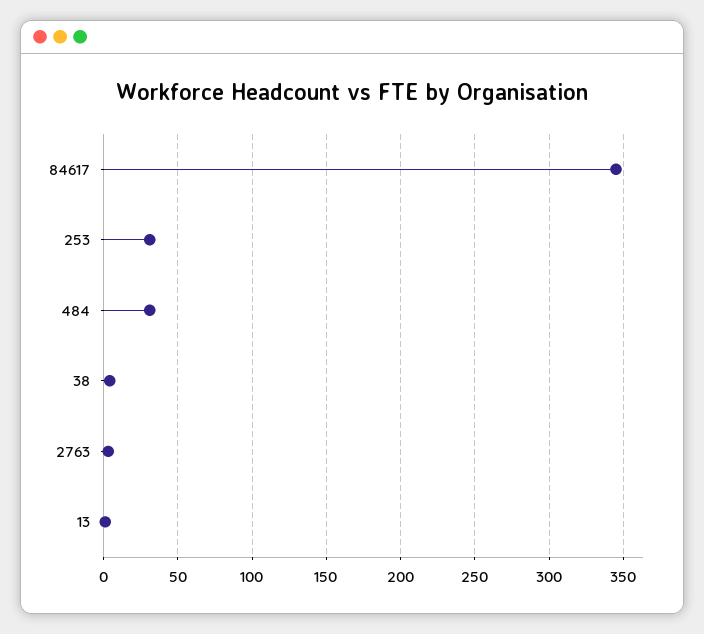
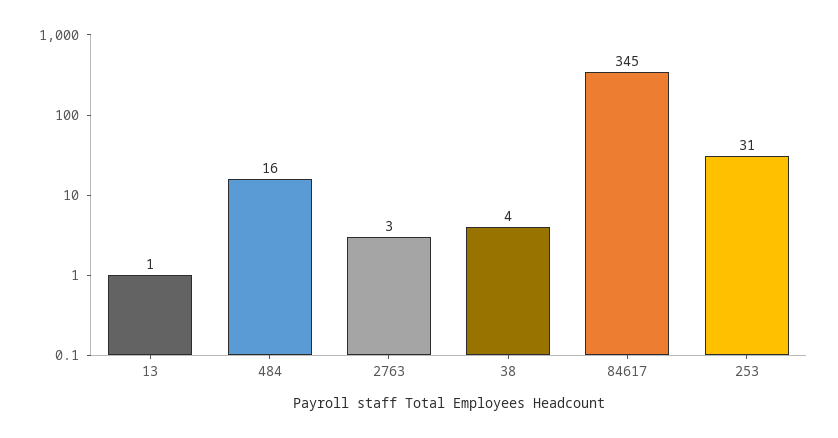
  {
    "84617": 345,
    "253": 31,
-   "484": 30,
+   "484": 16,
    "38": 4,
    "2763": 3,
    "13": 1
  }

